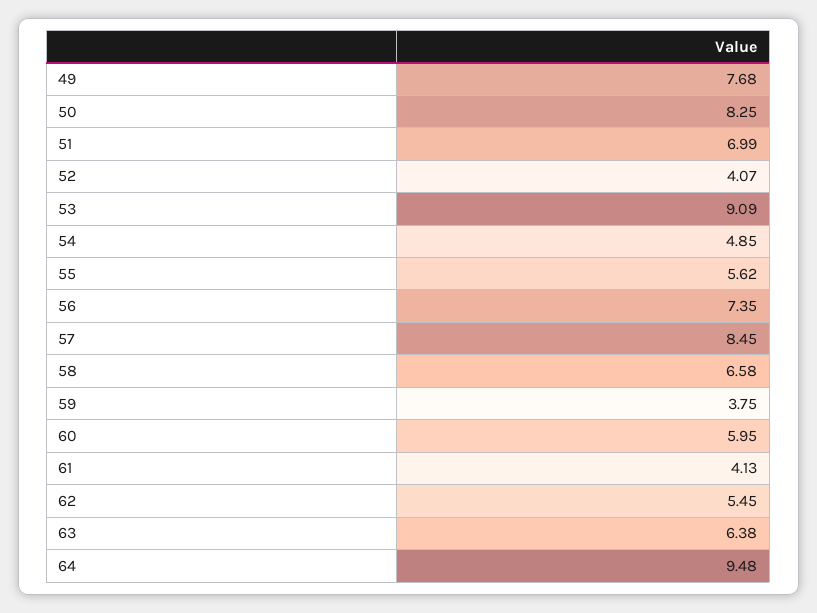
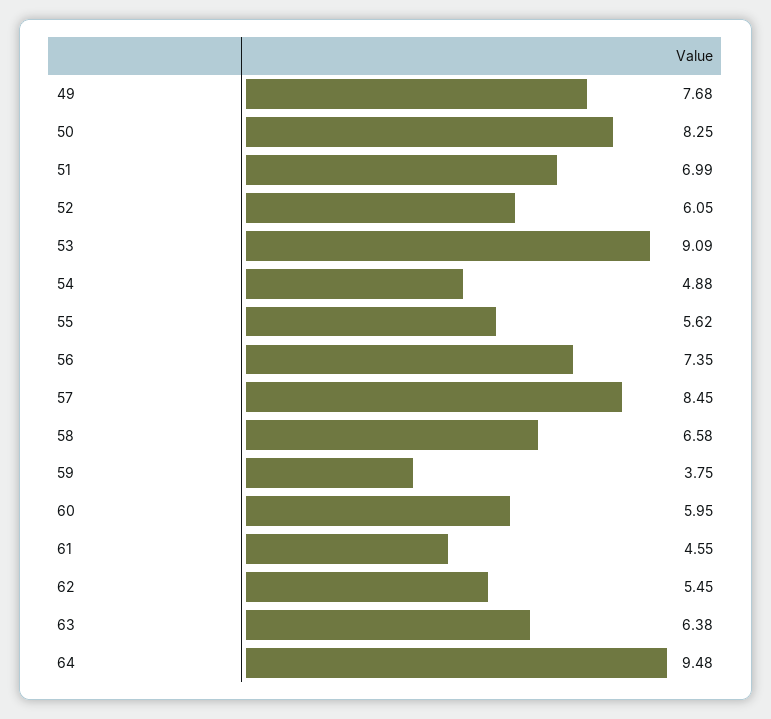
  {
    "49": 7.68,
    "50": 8.25,
    "51": 6.99,
-   "52": 4.07,
+   "52": 6.05,
    "53": 9.09,
-   "54": 4.85,
+   "54": 4.88,
    "55": 5.62,
    "56": 7.35,
    "57": 8.45,
    "58": 6.58,
    "59": 3.75,
    "60": 5.95,
-   "61": 4.13,
+   "61": 4.55,
    "62": 5.45,
    "63": 6.38,
    "64": 9.48
  }

